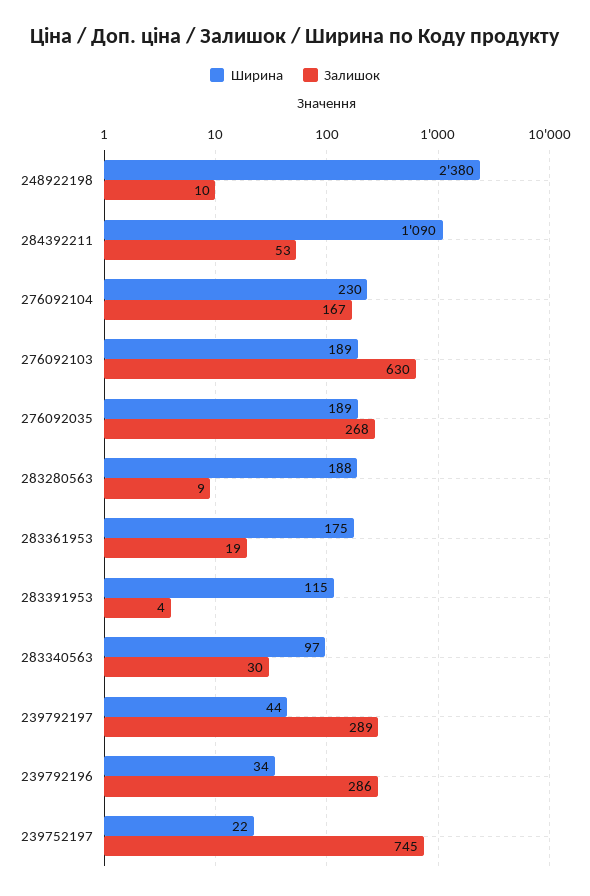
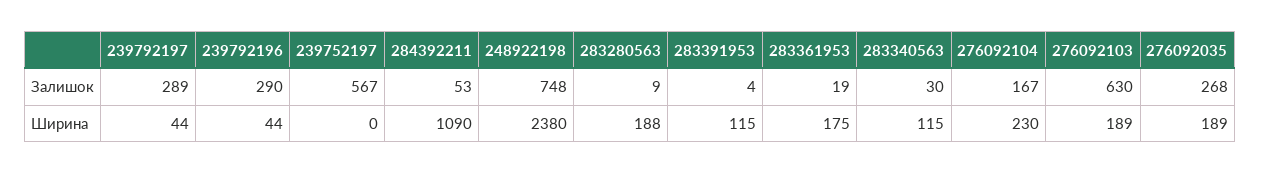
  {
    "Ширина": {
      "248922198": 2380,
      "284392211": 1090,
      "276092104": 230,
      "276092103": 189,
      "276092035": 189,
      "283280563": 188,
      "283361953": 175,
      "283391953": 115,
-     "283340563": 97,
+     "283340563": 115,
      "239792197": 44,
-     "239792196": 34,
+     "239792196": 44,
-     "239752197": 22
+     "239752197": 0
    },
    "Залишок": {
-     "248922198": 10,
+     "248922198": 748,
      "284392211": 53,
      "276092104": 167,
      "276092103": 630,
      "276092035": 268,
      "283280563": 9,
      "283361953": 19,
      "283391953": 4,
      "283340563": 30,
      "239792197": 289,
-     "239792196": 286,
+     "239792196": 290,
-     "239752197": 745
+     "239752197": 567
    }
  }

